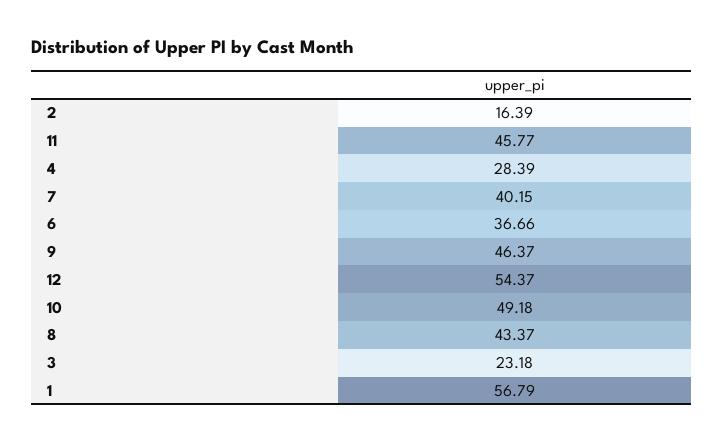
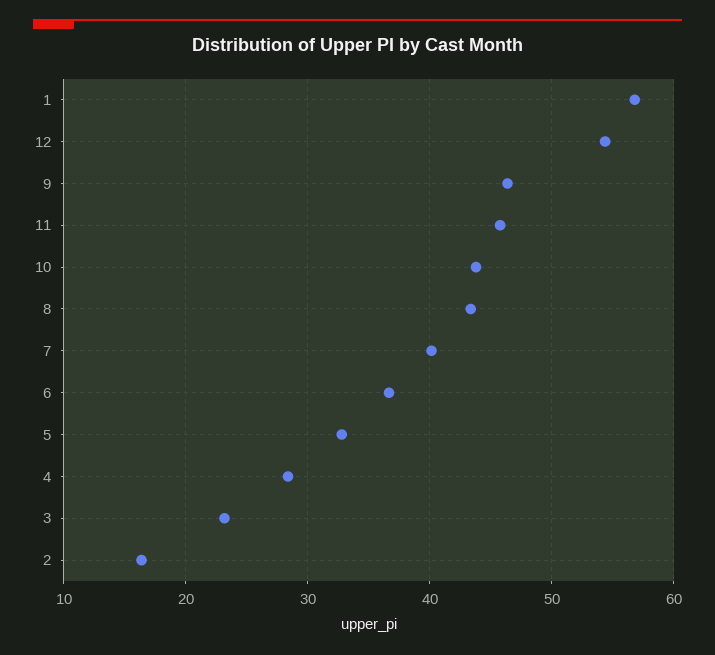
  {
    "2": 16.39,
    "11": 45.77,
    "4": 28.39,
    "7": 40.15,
    "6": 36.66,
    "9": 46.37,
    "12": 54.37,
-   "10": 49.18,
+   "10": 44,
    "8": 43.37,
    "3": 23.18,
-   "1": 56.79
+   "1": 56.79,
+   "5": 33
  }

